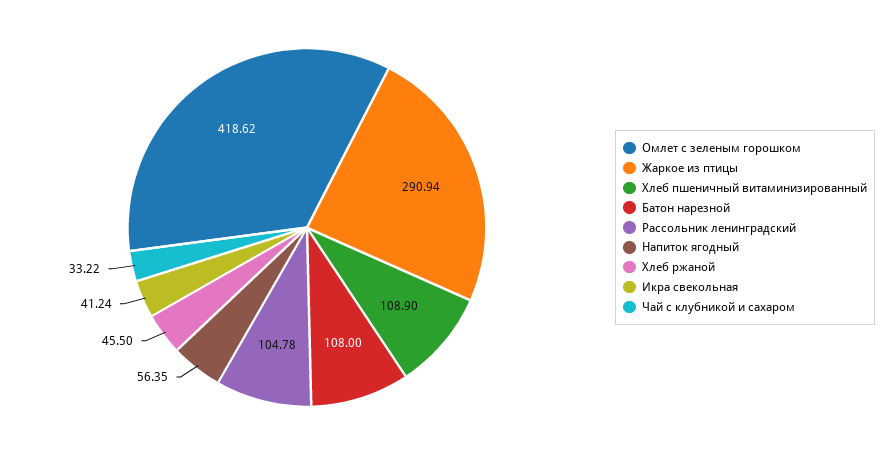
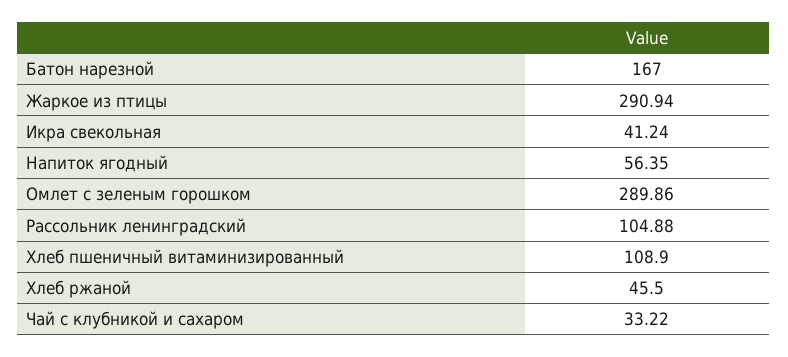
  {
-   "Омлет с зеленым горошком": 418.62,
+   "Омлет с зеленым горошком": 289.86,
    "Жаркое из птицы": 290.94,
    "Хлеб пшеничный витаминизированный": 108.9,
-   "Батон нарезной": 108,
+   "Батон нарезной": 167,
-   "Рассольник ленинградский": 104.78,
+   "Рассольник ленинградский": 104.88,
    "Напиток ягодный": 56.35,
    "Хлеб ржаной": 45.5,
    "Икра свекольная": 41.24,
    "Чай с клубникой и сахаром": 33.22
  }

